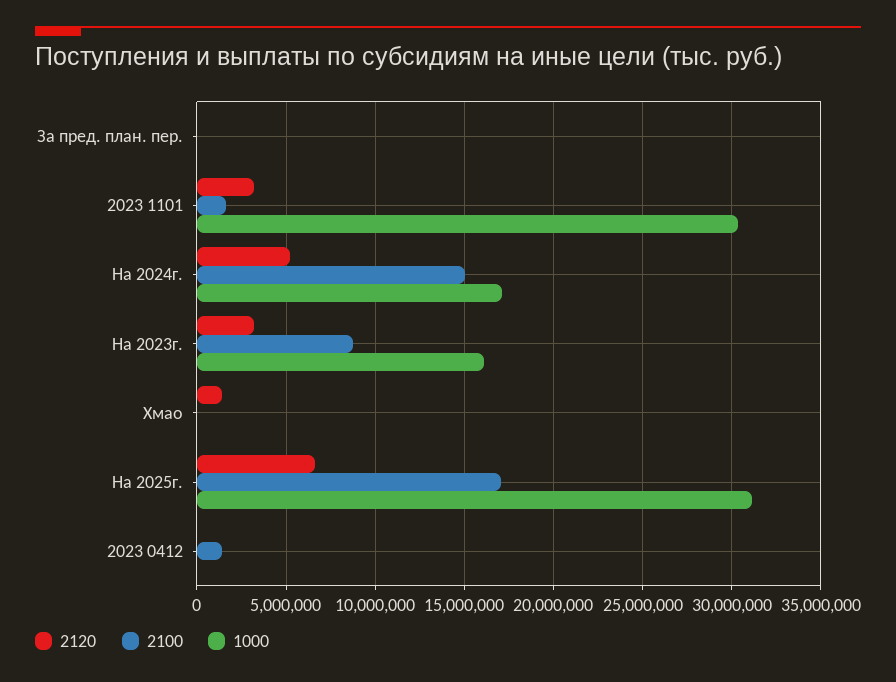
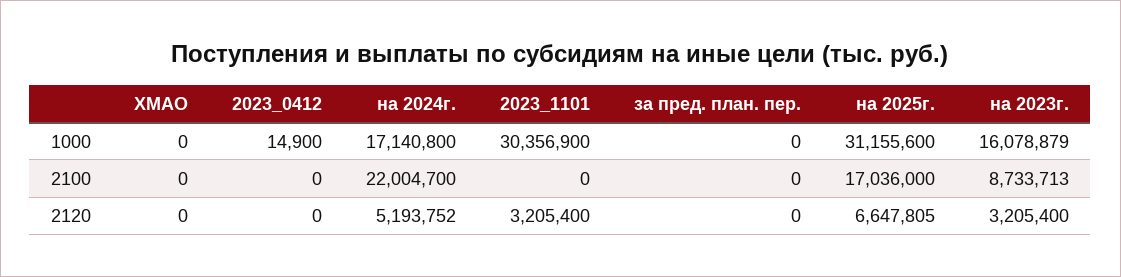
  {
    "2120": {
      "За пред. план. пер.": 0,
      "2023 1101": 3205400,
      "На 2024г.": 5193752,
      "На 2023г.": 3205400,
-     "Хмао": 1500000,
+     "Хмао": 0,
      "На 2025г.": 6647805,
      "2023 0412": 0
    },
    "2100": {
      "За пред. план. пер.": 0,
-     "2023 1101": 1500000,
+     "2023 1101": 0,
-     "На 2024г.": 15000000,
+     "На 2024г.": 22004700,
      "На 2023г.": 8733713,
      "Хмао": 0,
      "На 2025г.": 17036000,
-     "2023 0412": 1500000
+     "2023 0412": 0
    },
    "1000": {
      "За пред. план. пер.": 0,
      "2023 1101": 30356900,
      "На 2024г.": 17140800,
      "На 2023г.": 16078879,
      "Хмао": 0,
      "На 2025г.": 31155600,
      "2023 0412": 14900
    }
  }

